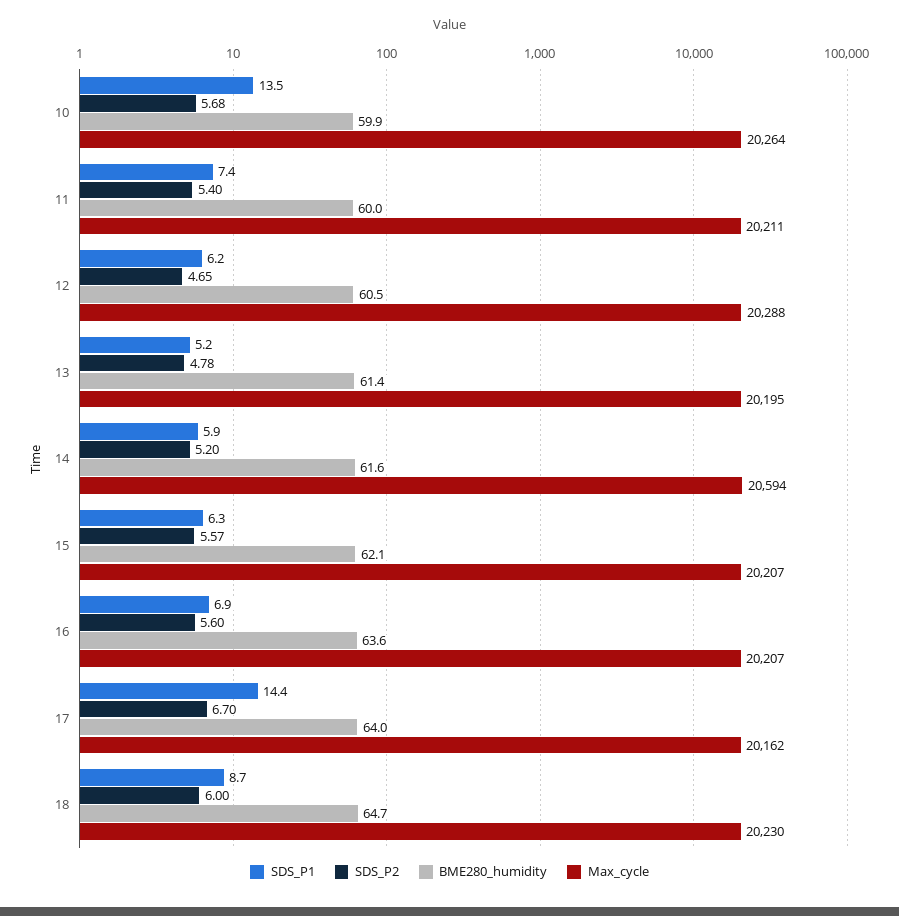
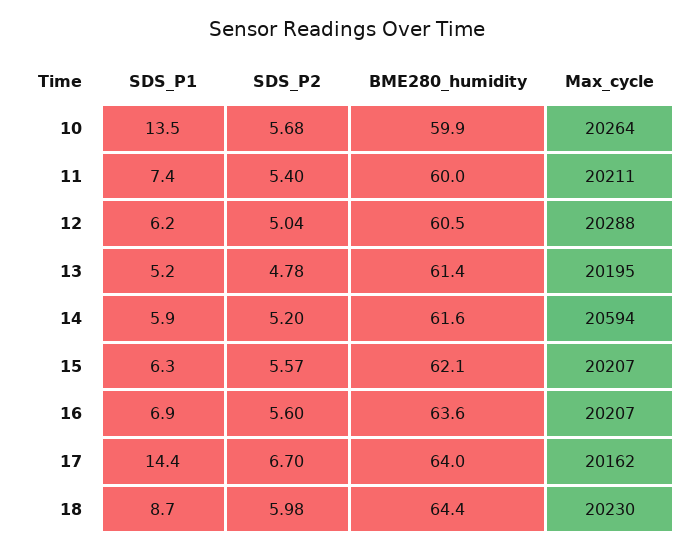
  {
    "SDS_P1": {
      "10": 13.5,
      "11": 7.4,
      "12": 6.2,
      "13": 5.2,
      "14": 5.9,
      "15": 6.3,
      "16": 6.9,
      "17": 14.4,
      "18": 8.7
    },
    "SDS_P2": {
      "10": 5.68,
      "11": 5.4,
-     "12": 4.65,
+     "12": 5.04,
      "13": 4.78,
      "14": 5.2,
      "15": 5.57,
      "16": 5.6,
      "17": 6.7,
-     "18": 6
+     "18": 5.98
    },
    "BME280_humidity": {
      "10": 59.9,
      "11": 60,
      "12": 60.5,
      "13": 61.4,
      "14": 61.6,
      "15": 62.1,
      "16": 63.6,
      "17": 64,
-     "18": 64.7
+     "18": 64.4
    },
    "Max_cycle": {
      "10": 20264,
      "11": 20211,
      "12": 20288,
      "13": 20195,
      "14": 20594,
      "15": 20207,
      "16": 20207,
      "17": 20162,
      "18": 20230
    }
  }

